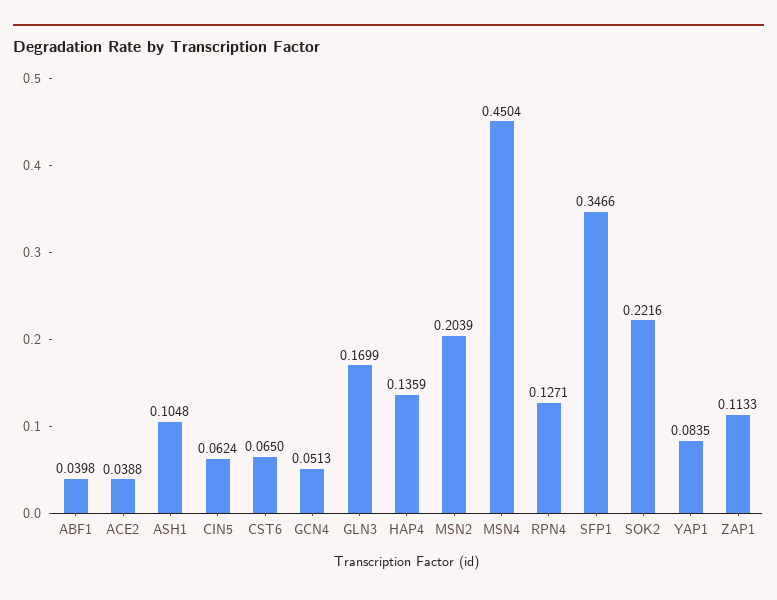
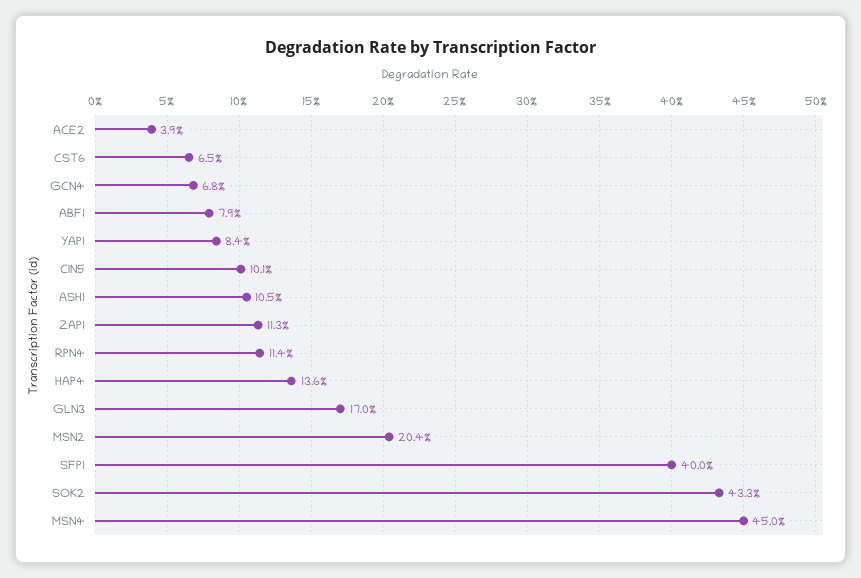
  {
-   "ABF1": 0.0398,
+   "ABF1": 0.079,
    "ACE2": 0.0388,
    "ASH1": 0.1048,
-   "CIN5": 0.0624,
+   "CIN5": 0.101,
    "CST6": 0.065,
-   "GCN4": 0.0513,
+   "GCN4": 0.068,
    "GLN3": 0.1699,
    "HAP4": 0.1359,
    "MSN2": 0.2039,
    "MSN4": 0.4504,
-   "RPN4": 0.1271,
+   "RPN4": 0.114,
-   "SFP1": 0.3466,
+   "SFP1": 0.4,
-   "SOK2": 0.2216,
+   "SOK2": 0.433,
    "YAP1": 0.0835,
    "ZAP1": 0.1133
  }

